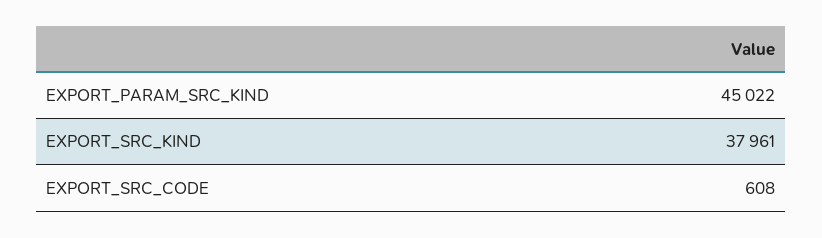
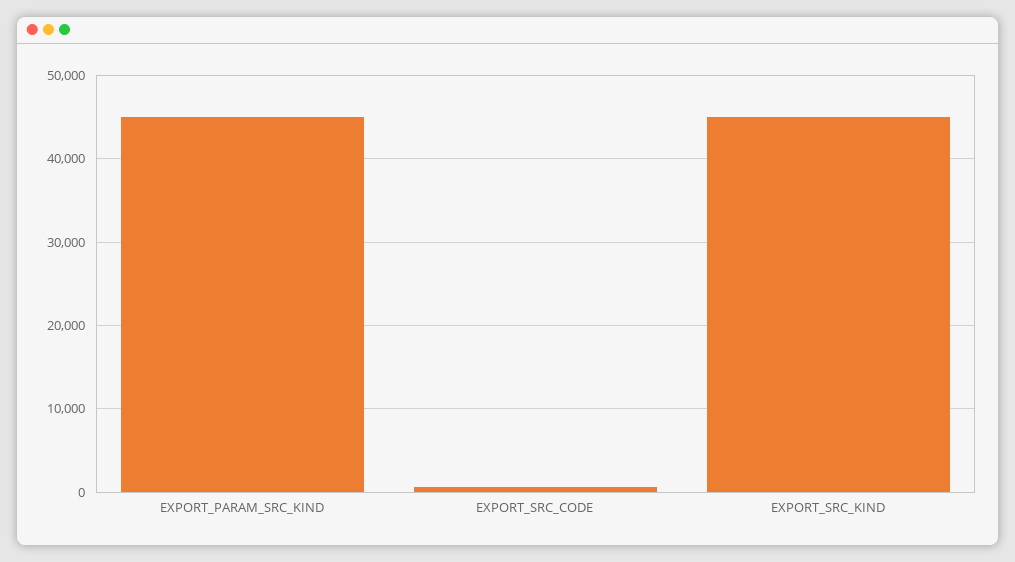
  {
    "EXPORT_PARAM_SRC_KIND": 45022,
-   "EXPORT_SRC_KIND": 37961,
+   "EXPORT_SRC_KIND": 45000,
    "EXPORT_SRC_CODE": 608
  }

